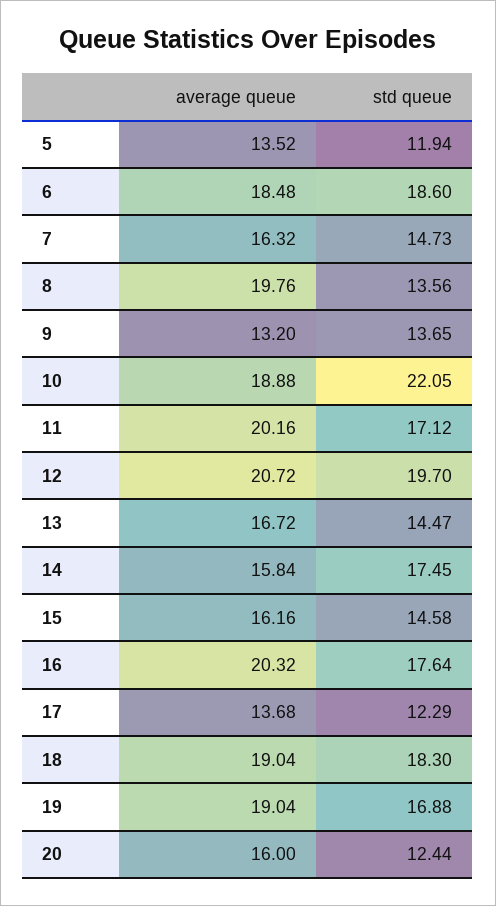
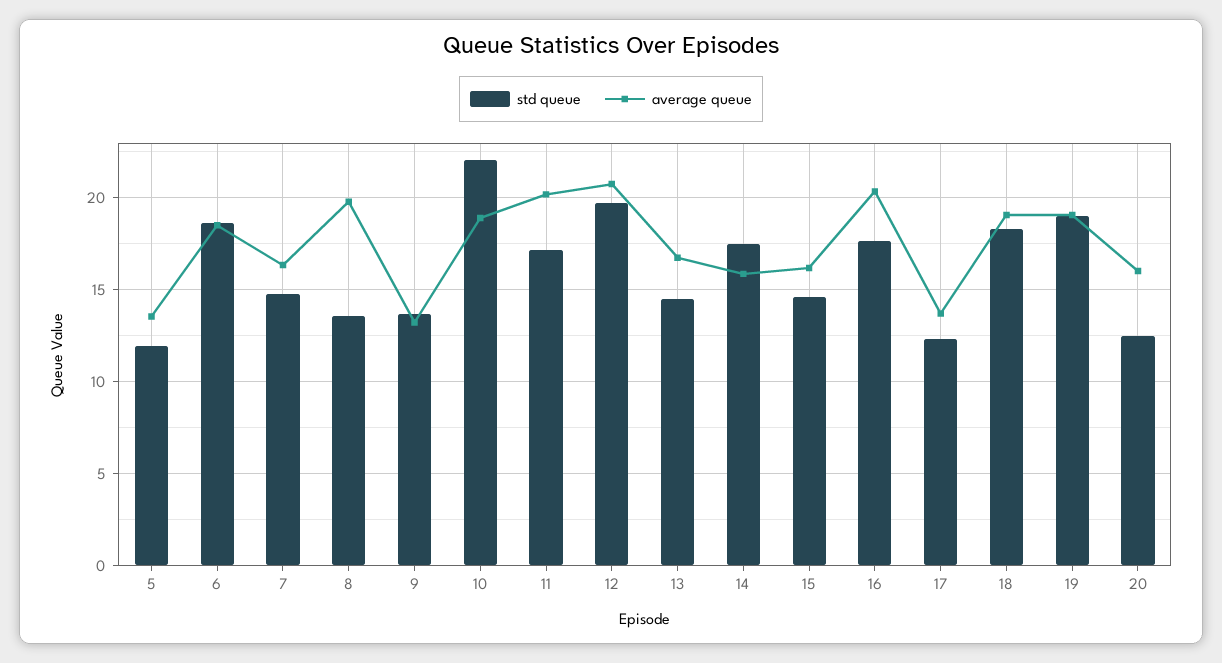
  {
    "average queue": {
      "5": 13.52,
      "6": 18.48,
      "7": 16.32,
      "8": 19.76,
      "9": 13.2,
      "10": 18.88,
      "11": 20.16,
      "12": 20.72,
      "13": 16.72,
      "14": 15.84,
      "15": 16.16,
      "16": 20.32,
      "17": 13.68,
      "18": 19.04,
      "19": 19.04,
      "20": 16
    },
    "std queue": {
      "5": 11.94,
      "6": 18.6,
      "7": 14.73,
      "8": 13.56,
      "9": 13.65,
      "10": 22.05,
      "11": 17.12,
      "12": 19.7,
      "13": 14.47,
      "14": 17.45,
      "15": 14.58,
      "16": 17.64,
      "17": 12.29,
      "18": 18.3,
-     "19": 16.88,
+     "19": 19,
      "20": 12.44
    }
  }

